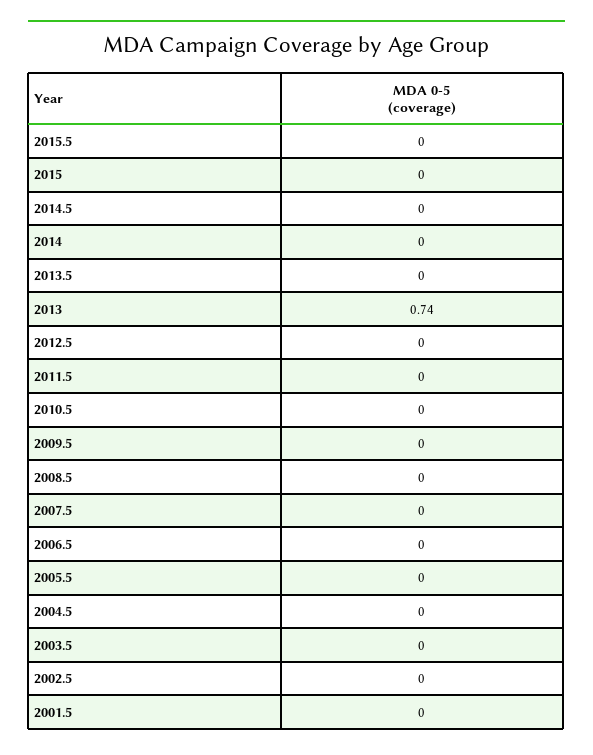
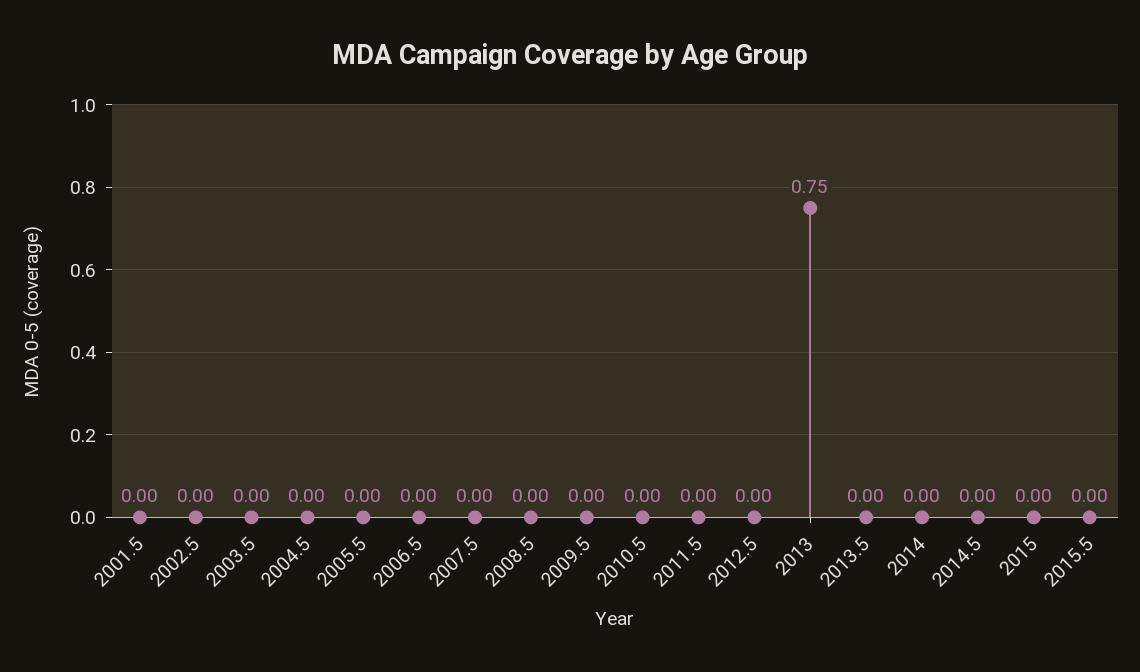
  {
    "2015.5": 0,
    "2015": 0,
    "2014.5": 0,
    "2014": 0,
    "2013.5": 0,
-   "2013": 0.74,
+   "2013": 0.75,
    "2012.5": 0,
    "2011.5": 0,
    "2010.5": 0,
    "2009.5": 0,
    "2008.5": 0,
    "2007.5": 0,
    "2006.5": 0,
    "2005.5": 0,
    "2004.5": 0,
    "2003.5": 0,
    "2002.5": 0,
    "2001.5": 0
  }

